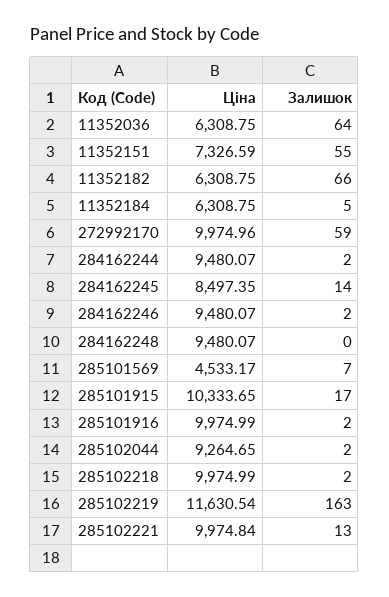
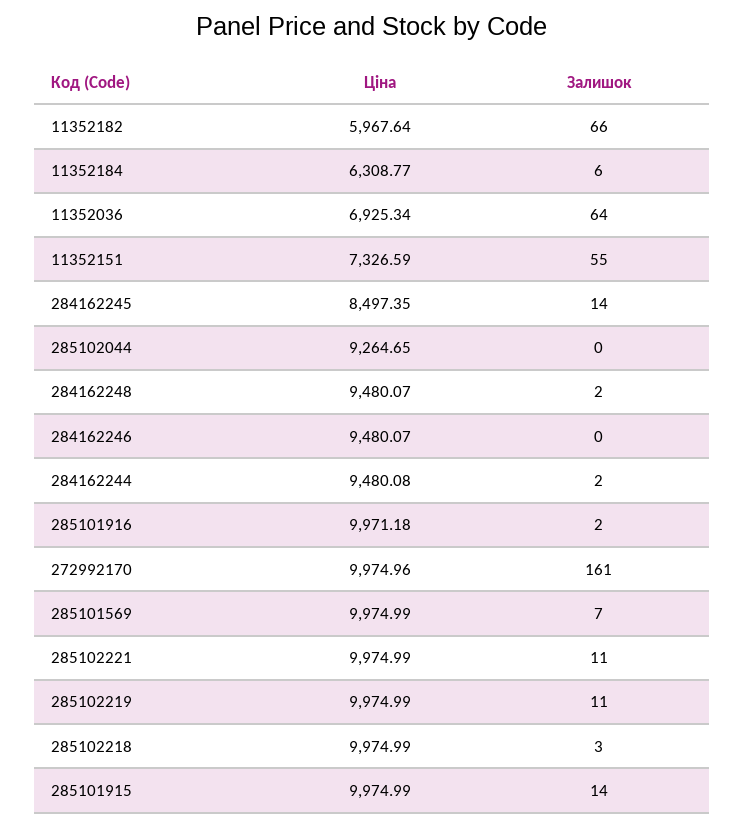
  {
    "Ціна": {
-     "11352036": 6308.75,
+     "11352036": 6925.34,
      "11352151": 7326.59,
-     "11352182": 6308.75,
+     "11352182": 5967.64,
-     "11352184": 6308.75,
+     "11352184": 6308.77,
      "272992170": 9974.96,
-     "284162244": 9480.07,
+     "284162244": 9480.08,
      "284162245": 8497.35,
      "284162246": 9480.07,
      "284162248": 9480.07,
-     "285101569": 4533.17,
+     "285101569": 9974.99,
-     "285101915": 10333.65,
+     "285101915": 9974.99,
-     "285101916": 9974.99,
+     "285101916": 9971.18,
      "285102044": 9264.65,
      "285102218": 9974.99,
-     "285102219": 11630.54,
+     "285102219": 9974.99,
-     "285102221": 9974.84
+     "285102221": 9974.99
    },
    "Залишок": {
      "11352036": 64,
      "11352151": 55,
      "11352182": 66,
-     "11352184": 5,
+     "11352184": 6,
-     "272992170": 59,
+     "272992170": 161,
      "284162244": 2,
      "284162245": 14,
-     "284162246": 2,
+     "284162246": 0,
-     "284162248": 0,
+     "284162248": 2,
      "285101569": 7,
-     "285101915": 17,
+     "285101915": 14,
      "285101916": 2,
-     "285102044": 2,
+     "285102044": 0,
-     "285102218": 2,
+     "285102218": 3,
-     "285102219": 163,
+     "285102219": 11,
-     "285102221": 13
+     "285102221": 11
    }
  }

